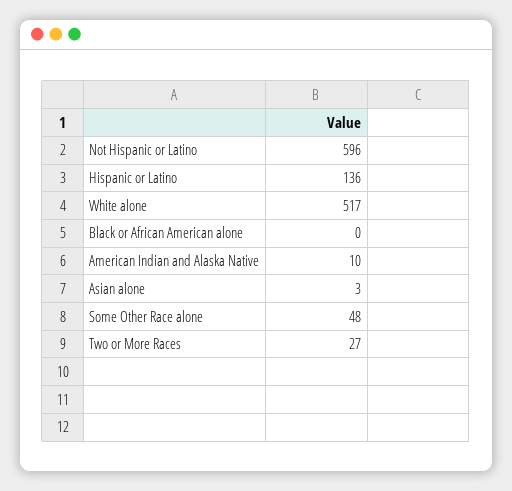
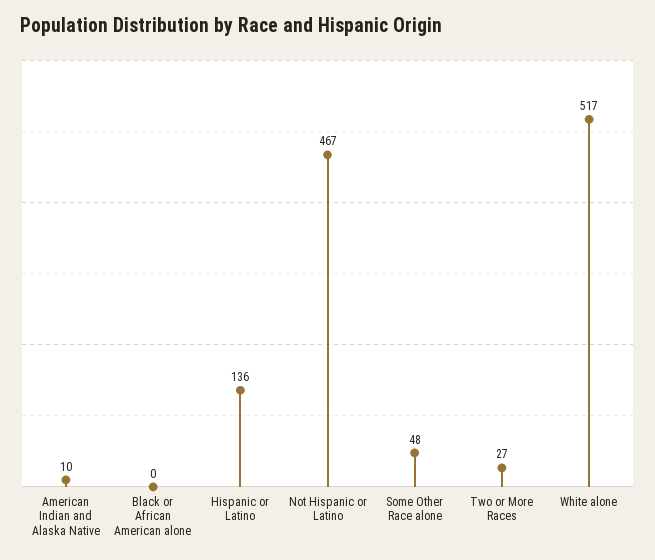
  {
-   "Not Hispanic or Latino": 596,
+   "Not Hispanic or Latino": 467,
    "Hispanic or Latino": 136,
    "White alone": 517,
    "Black or African American alone": 0,
    "American Indian and Alaska Native": 10,
-   "Asian alone": 3,
    "Some Other Race alone": 48,
    "Two or More Races": 27
  }

